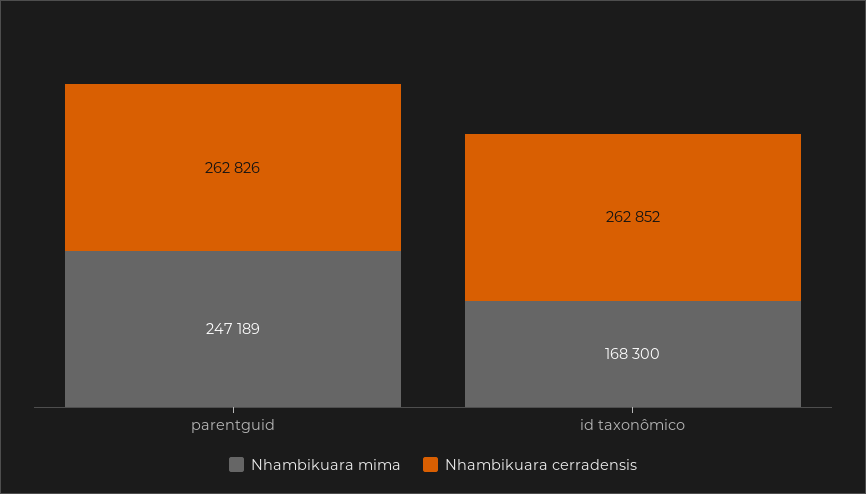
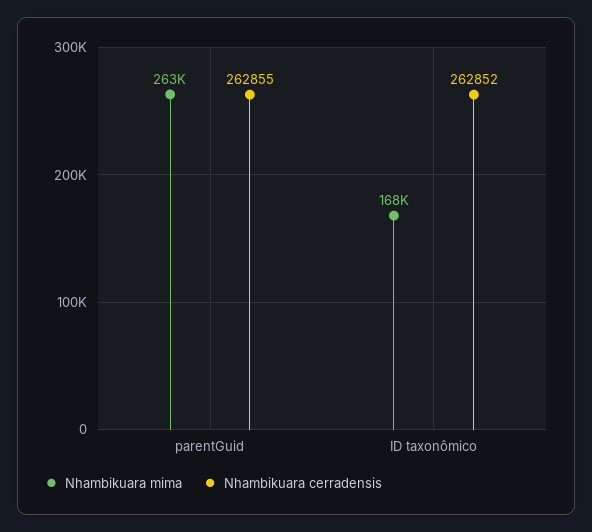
  {
    "Nhambikuara mima": {
-     "parentguid": 247189,
+     "parentguid": 263000,
      "id taxonômico": 168300
    },
    "Nhambikuara cerradensis": {
-     "parentguid": 262826,
+     "parentguid": 262855,
      "id taxonômico": 262852
    }
  }

